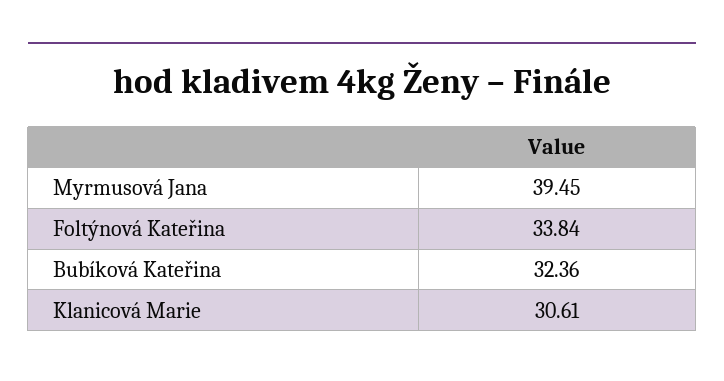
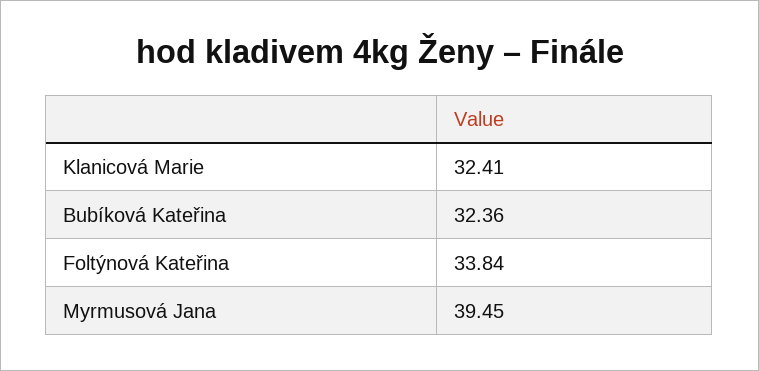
  {
    "Myrmusová Jana": 39.45,
    "Foltýnová Kateřina": 33.84,
    "Bubíková Kateřina": 32.36,
-   "Klanicová Marie": 30.61
+   "Klanicová Marie": 32.41
  }

